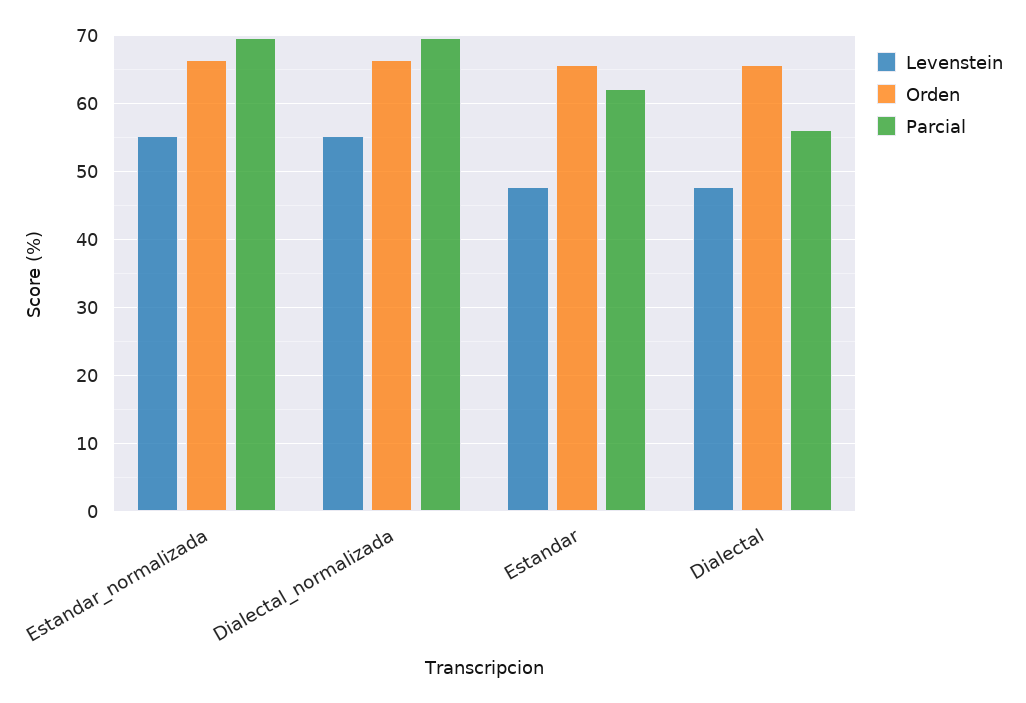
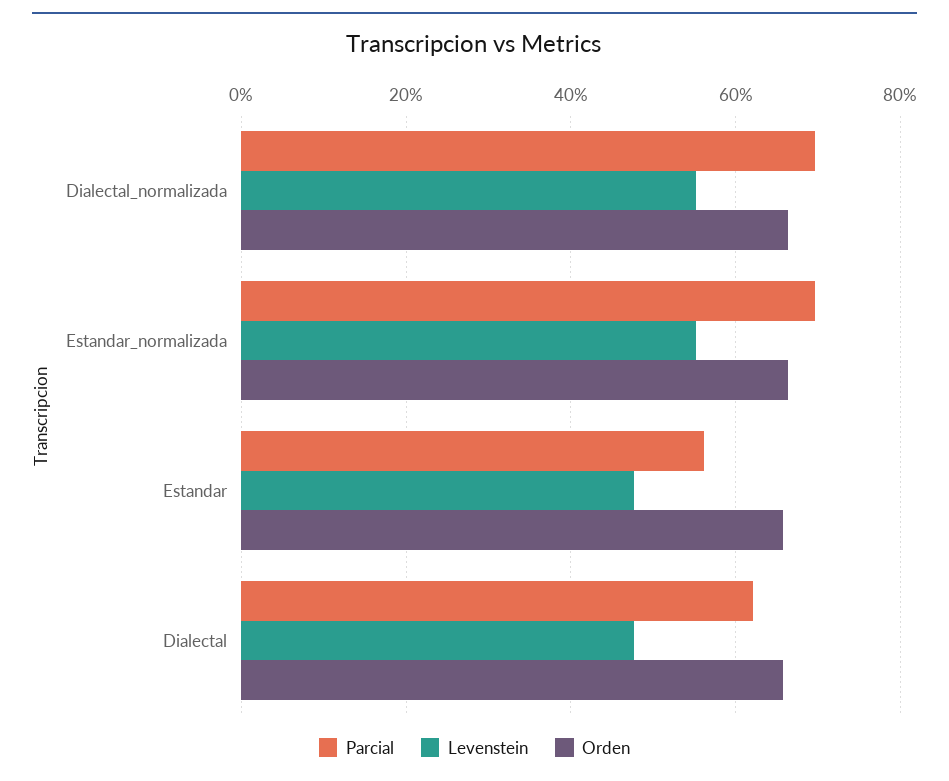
  {
    "Levenstein": {
      "Estandar_normalizada": 55,
      "Dialectal_normalizada": 55,
      "Estandar": 48,
      "Dialectal": 48
    },
    "Orden": {
      "Estandar_normalizada": 66,
      "Dialectal_normalizada": 66,
      "Estandar": 66,
      "Dialectal": 66
    },
    "Parcial": {
      "Estandar_normalizada": 70,
      "Dialectal_normalizada": 70,
-     "Estandar": 62,
+     "Estandar": 56,
-     "Dialectal": 56
+     "Dialectal": 62
    }
  }

